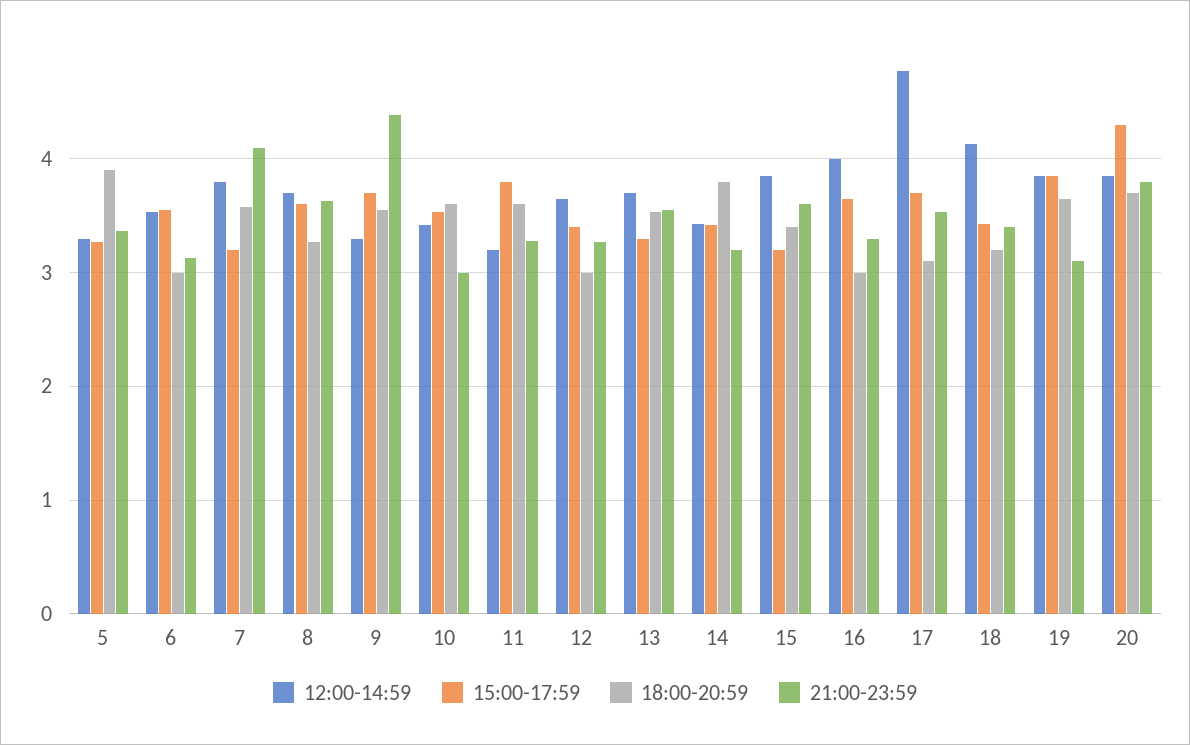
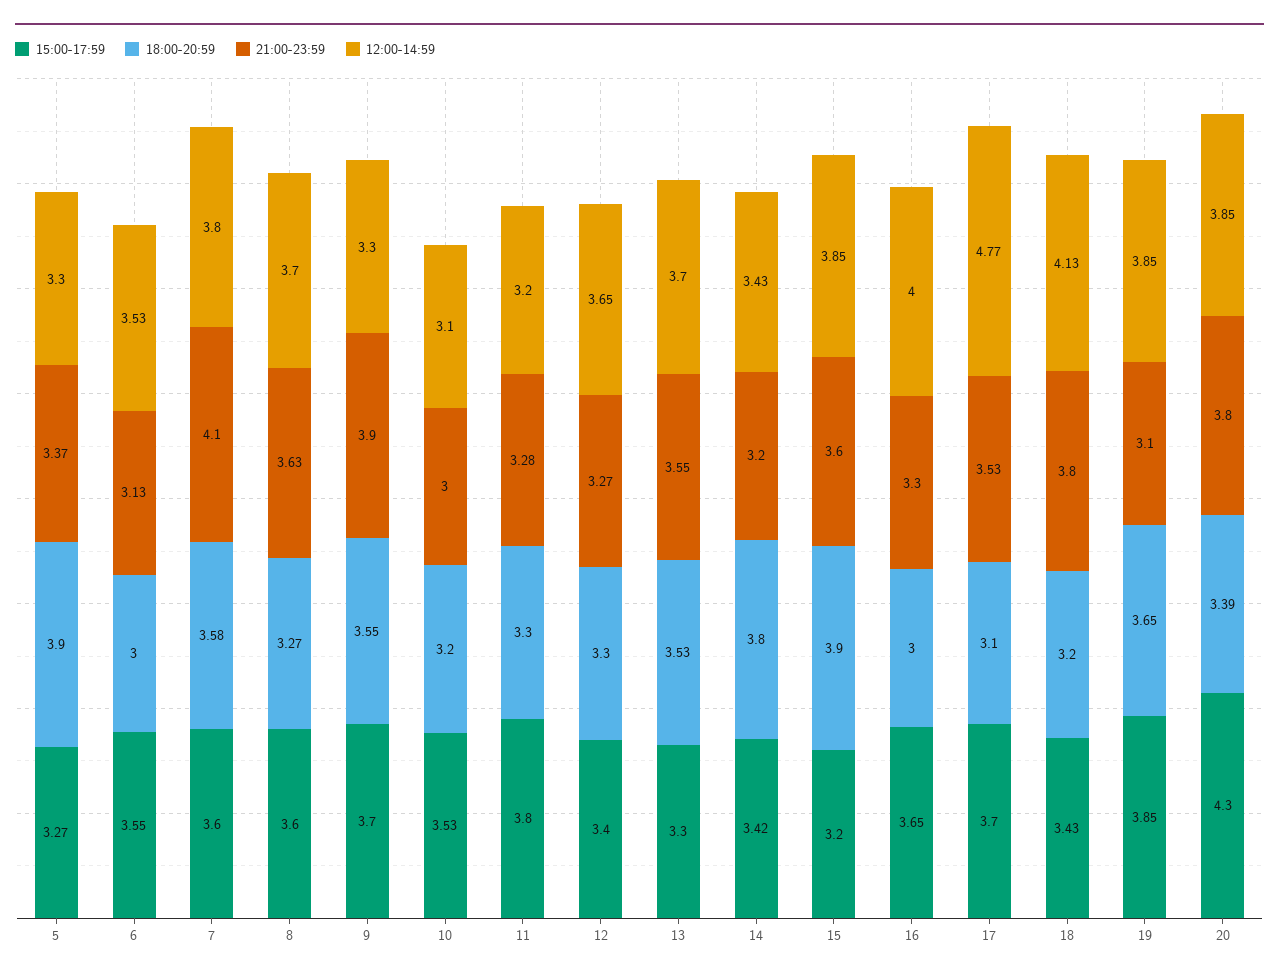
  {
    "12:00-14:59": {
      "5": 3.3,
      "6": 3.53,
      "7": 3.8,
      "8": 3.7,
      "9": 3.3,
-     "10": 3.4,
+     "10": 3.1,
      "11": 3.2,
      "12": 3.65,
      "13": 3.7,
      "14": 3.43,
      "15": 3.85,
      "16": 4,
      "17": 4.77,
      "18": 4.13,
      "19": 3.85,
      "20": 3.85
    },
    "15:00-17:59": {
      "5": 3.27,
      "6": 3.55,
-     "7": 3.2,
+     "7": 3.6,
      "8": 3.6,
      "9": 3.7,
      "10": 3.53,
      "11": 3.8,
      "12": 3.4,
      "13": 3.3,
      "14": 3.42,
      "15": 3.2,
      "16": 3.65,
      "17": 3.7,
      "18": 3.43,
      "19": 3.85,
      "20": 4.3
    },
    "18:00-20:59": {
      "5": 3.9,
      "6": 3,
      "7": 3.58,
      "8": 3.27,
      "9": 3.55,
-     "10": 3.6,
+     "10": 3.2,
-     "11": 3.6,
+     "11": 3.3,
-     "12": 3,
+     "12": 3.3,
      "13": 3.53,
      "14": 3.8,
-     "15": 3.4,
+     "15": 3.9,
      "16": 3,
      "17": 3.1,
      "18": 3.2,
      "19": 3.65,
-     "20": 3.7
+     "20": 3.39
    },
    "21:00-23:59": {
      "5": 3.37,
      "6": 3.13,
      "7": 4.1,
      "8": 3.63,
-     "9": 4.4,
+     "9": 3.9,
      "10": 3,
      "11": 3.28,
      "12": 3.27,
      "13": 3.55,
      "14": 3.2,
      "15": 3.6,
      "16": 3.3,
      "17": 3.53,
-     "18": 3.4,
+     "18": 3.8,
      "19": 3.1,
      "20": 3.8
    }
  }

